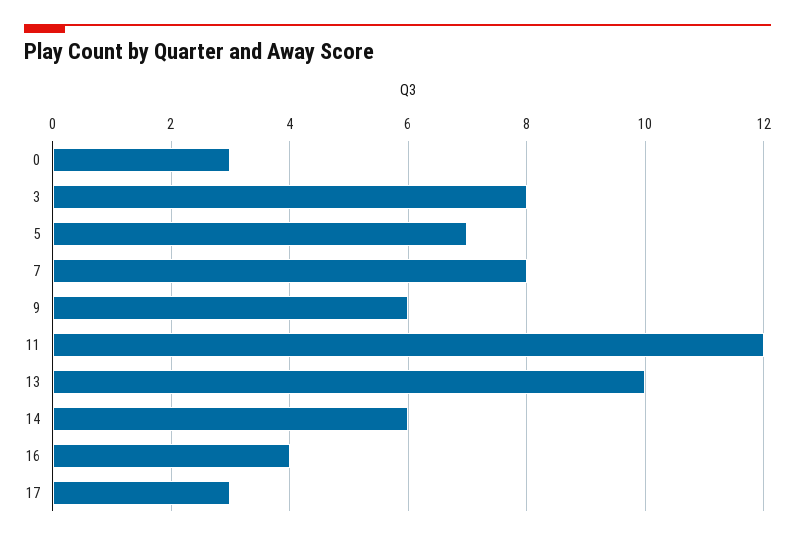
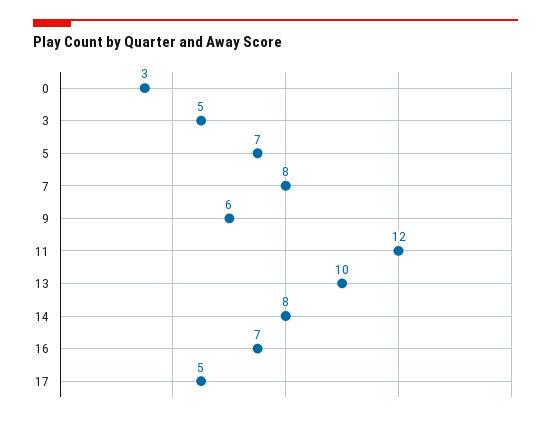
  {
    "0": 3,
-   "3": 8,
+   "3": 5,
    "5": 7,
    "7": 8,
    "9": 6,
    "11": 12,
    "13": 10,
-   "14": 6,
+   "14": 8,
-   "16": 4,
+   "16": 7,
-   "17": 3
+   "17": 5
  }

